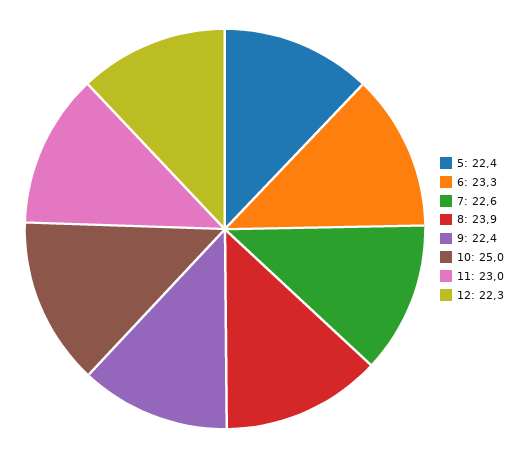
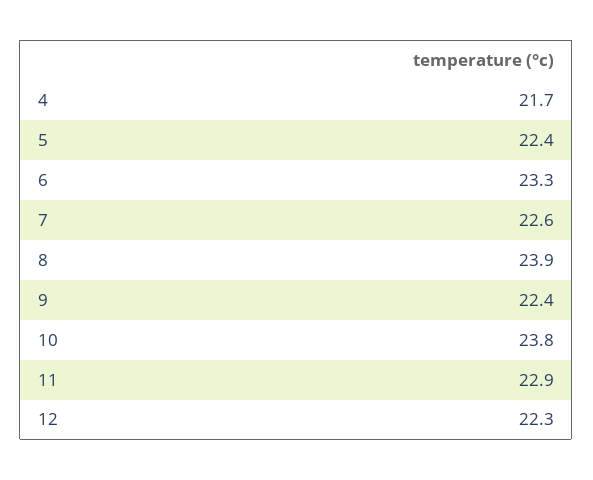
  {
    "5": 22.4,
    "6": 23.3,
    "7": 22.6,
    "8": 23.9,
    "9": 22.4,
-   "10": 25,
+   "10": 23.8,
-   "11": 23,
+   "11": 22.9,
-   "12": 22.3
+   "12": 22.3,
+   "4": 21.7
  }

